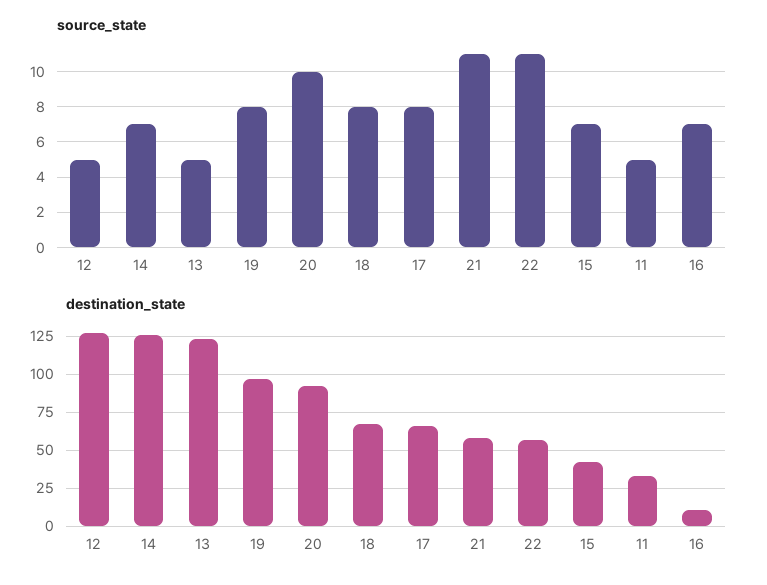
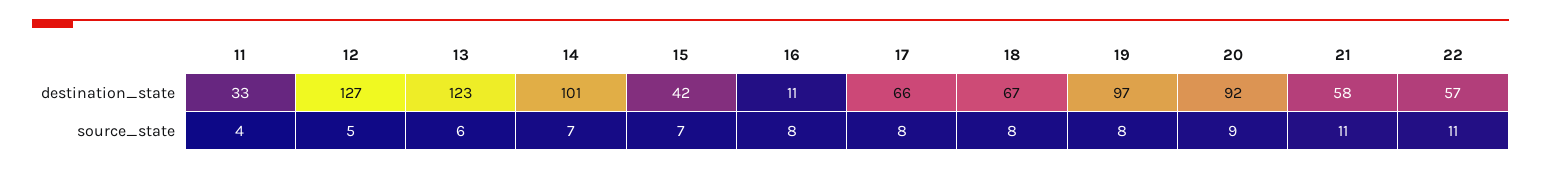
  {
    "source_state": {
      "12": 5,
      "14": 7,
-     "13": 5,
+     "13": 6,
      "19": 8,
-     "20": 10,
+     "20": 9,
      "18": 8,
      "17": 8,
      "21": 11,
      "22": 11,
      "15": 7,
-     "11": 5,
+     "11": 4,
-     "16": 7
+     "16": 8
    },
    "destination_state": {
      "12": 127,
-     "14": 125,
+     "14": 101,
      "13": 123,
      "19": 97,
      "20": 92,
      "18": 67,
      "17": 66,
      "21": 58,
      "22": 57,
      "15": 42,
      "11": 33,
      "16": 11
    }
  }

